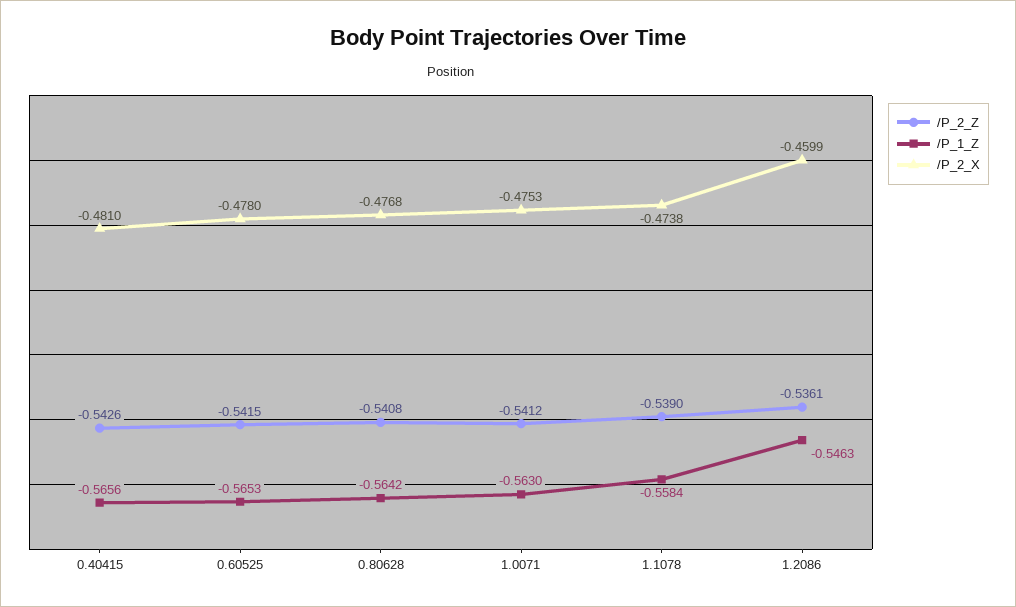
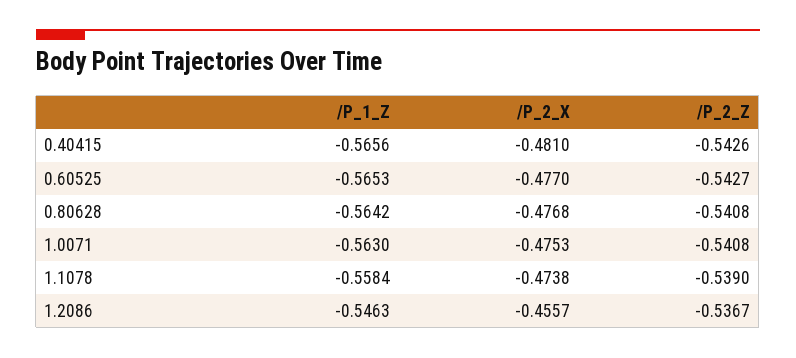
  {
    "/P_2_Z": {
      "0.40415": -0.5426,
-     "0.60525": -0.5415,
+     "0.60525": -0.5427,
      "0.80628": -0.5408,
-     "1.0071": -0.5412,
+     "1.0071": -0.5408,
      "1.1078": -0.539,
-     "1.2086": -0.5361
+     "1.2086": -0.5367
    },
    "/P_1_Z": {
      "0.40415": -0.5656,
      "0.60525": -0.5653,
      "0.80628": -0.5642,
      "1.0071": -0.563,
      "1.1078": -0.5584,
      "1.2086": -0.5463
    },
    "/P_2_X": {
      "0.40415": -0.481,
-     "0.60525": -0.478,
+     "0.60525": -0.477,
      "0.80628": -0.4768,
      "1.0071": -0.4753,
      "1.1078": -0.4738,
-     "1.2086": -0.4599
+     "1.2086": -0.4557
    }
  }

